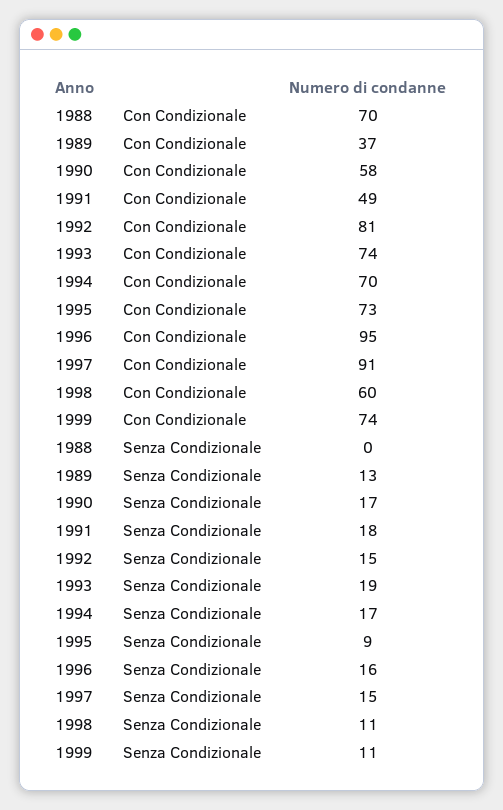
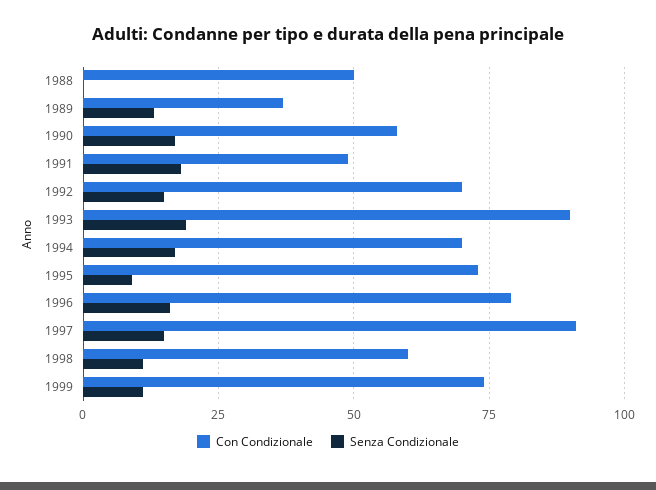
  {
    "Con Condizionale": {
-     "1988": 70,
+     "1988": 50,
      "1989": 37,
      "1990": 58,
      "1991": 49,
-     "1992": 81,
+     "1992": 70,
-     "1993": 74,
+     "1993": 90,
      "1994": 70,
      "1995": 73,
-     "1996": 95,
+     "1996": 80,
      "1997": 91,
      "1998": 60,
      "1999": 74
    },
    "Senza Condizionale": {
      "1988": 0,
      "1989": 13,
      "1990": 17,
      "1991": 18,
      "1992": 15,
      "1993": 19,
      "1994": 17,
      "1995": 9,
      "1996": 16,
      "1997": 15,
      "1998": 11,
      "1999": 11
    }
  }

